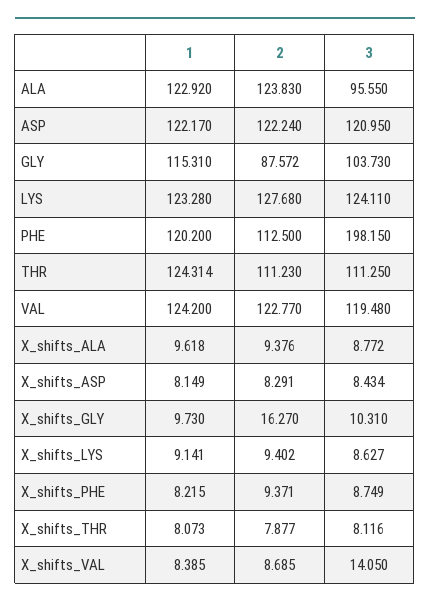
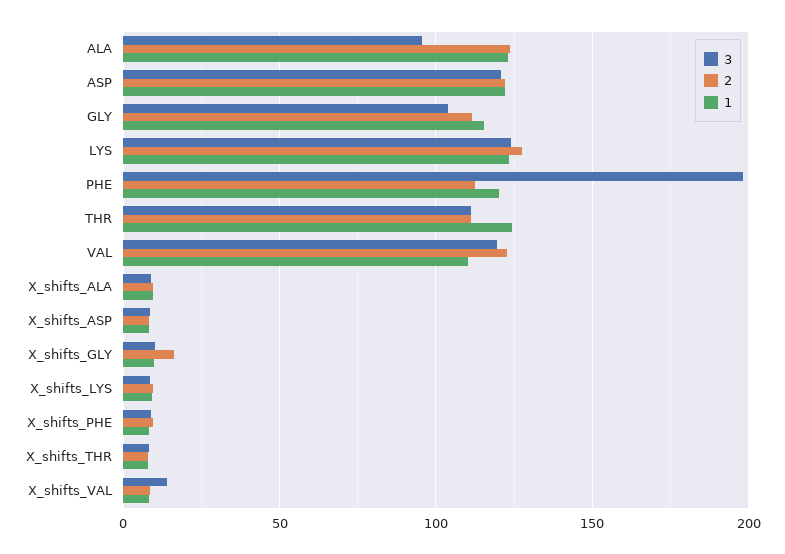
  {
    "1": {
      "ALA": 122.92,
      "ASP": 122.17,
      "GLY": 115.31,
      "LYS": 123.28,
      "PHE": 120.2,
      "THR": 124.314,
-     "VAL": 124.2,
+     "VAL": 110,
      "X_shifts_ALA": 9.618,
      "X_shifts_ASP": 8.149,
      "X_shifts_GLY": 9.73,
      "X_shifts_LYS": 9.141,
      "X_shifts_PHE": 8.215,
      "X_shifts_THR": 8.073,
      "X_shifts_VAL": 8.385
    },
    "2": {
      "ALA": 123.83,
      "ASP": 122.24,
-     "GLY": 87.572,
+     "GLY": 110,
      "LYS": 127.68,
      "PHE": 112.5,
      "THR": 111.23,
      "VAL": 122.77,
      "X_shifts_ALA": 9.376,
      "X_shifts_ASP": 8.291,
      "X_shifts_GLY": 16.27,
      "X_shifts_LYS": 9.402,
      "X_shifts_PHE": 9.371,
      "X_shifts_THR": 7.877,
      "X_shifts_VAL": 8.685
    },
    "3": {
      "ALA": 95.55,
      "ASP": 120.95,
      "GLY": 103.73,
      "LYS": 124.11,
      "PHE": 198.15,
      "THR": 111.25,
      "VAL": 119.48,
      "X_shifts_ALA": 8.772,
      "X_shifts_ASP": 8.434,
      "X_shifts_GLY": 10.31,
      "X_shifts_LYS": 8.627,
      "X_shifts_PHE": 8.749,
      "X_shifts_THR": 8.116,
      "X_shifts_VAL": 14.05
    }
  }

